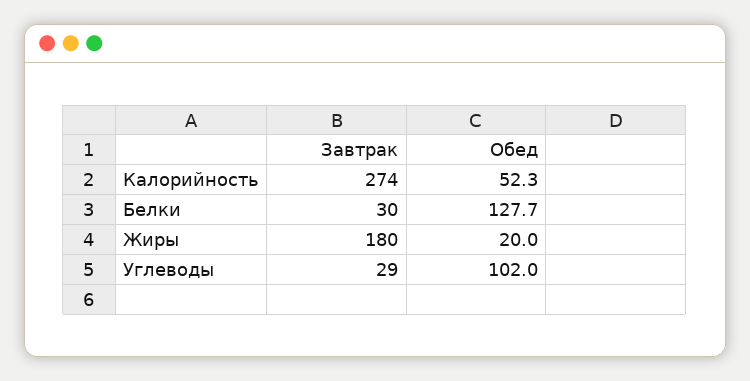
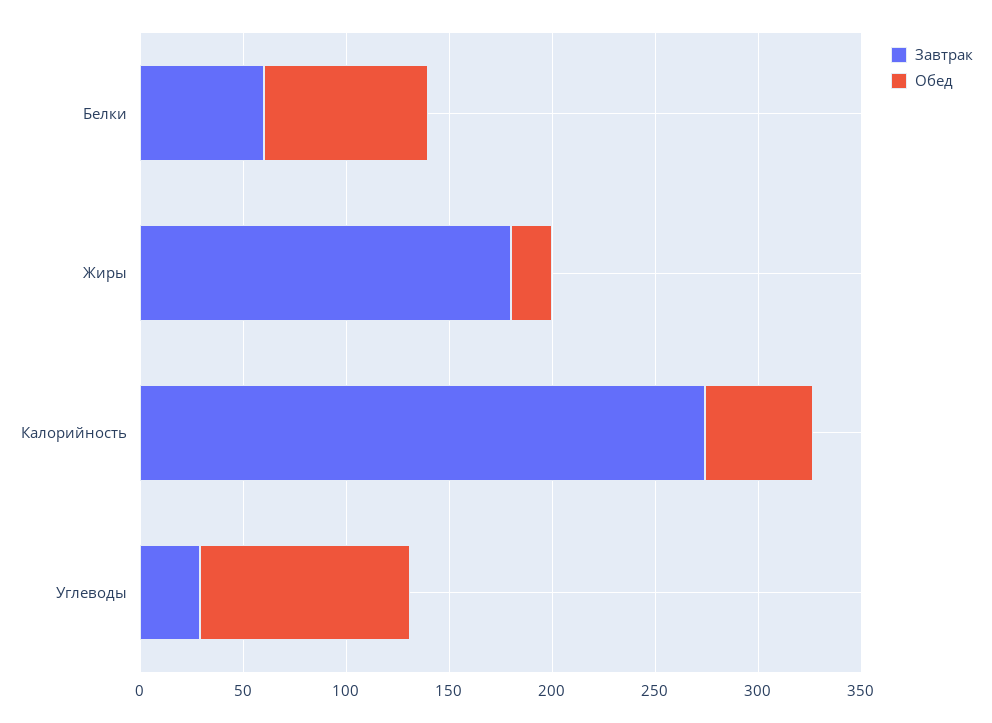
  {
    "Завтрак": {
      "Калорийность": 274,
-     "Белки": 30,
+     "Белки": 60,
      "Жиры": 180,
      "Углеводы": 29
    },
    "Обед": {
      "Калорийность": 52.3,
-     "Белки": 127.7,
+     "Белки": 80,
      "Жиры": 20,
      "Углеводы": 102
    }
  }

